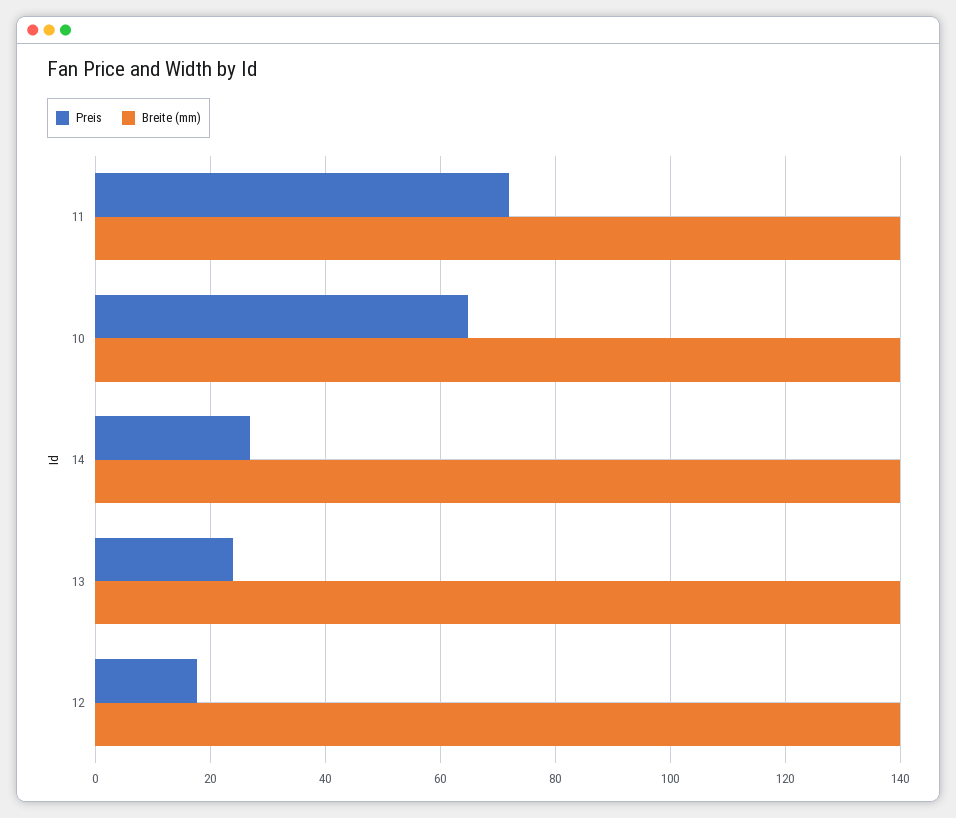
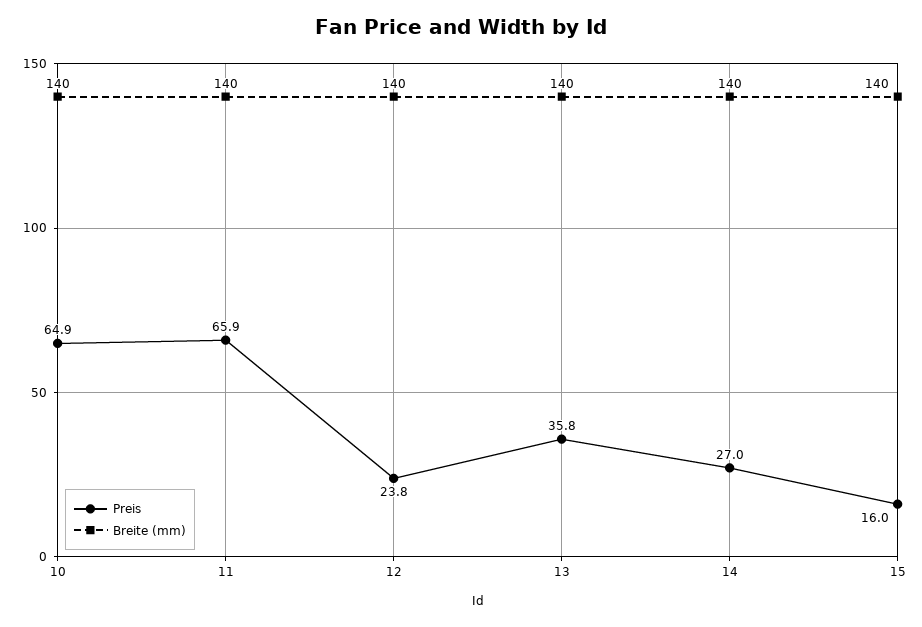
  {
    "Preis": {
-     "11": 72,
+     "11": 65.9,
      "10": 64.9,
      "14": 27,
-     "13": 24,
+     "13": 35.8,
-     "12": 18
+     "12": 23.8,
+     "15": 16
    },
    "Breite (mm)": {
      "11": 140,
      "10": 140,
      "14": 140,
      "13": 140,
-     "12": 140
+     "12": 140,
+     "15": 140
    }
  }

